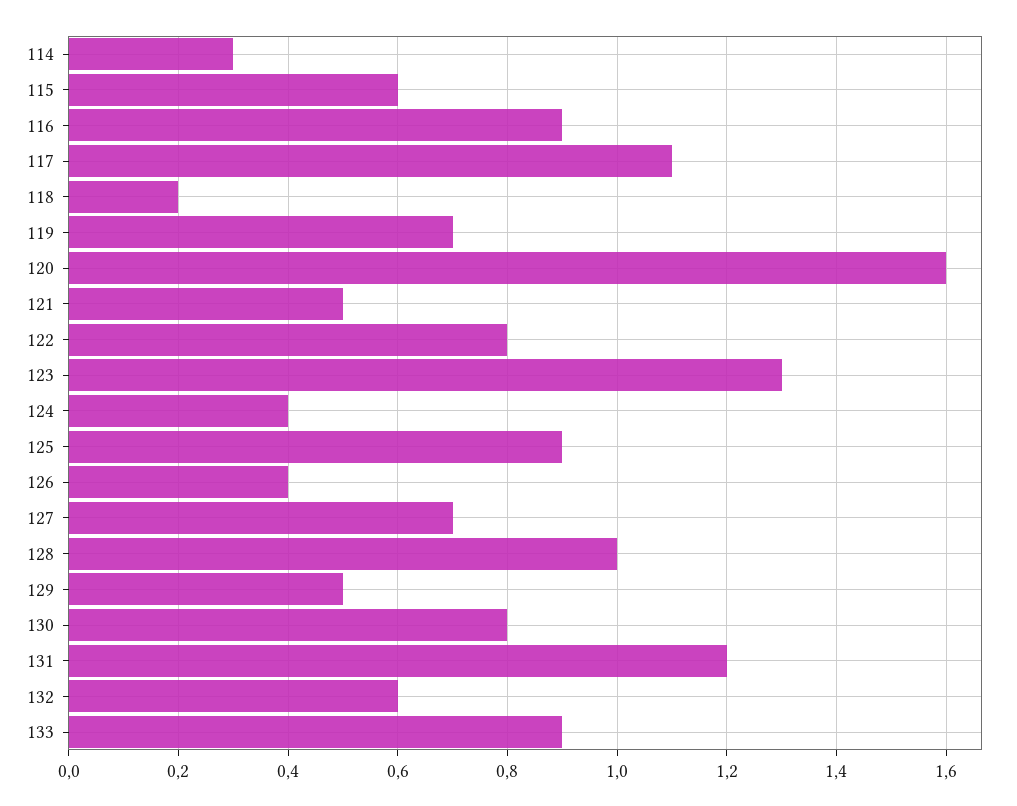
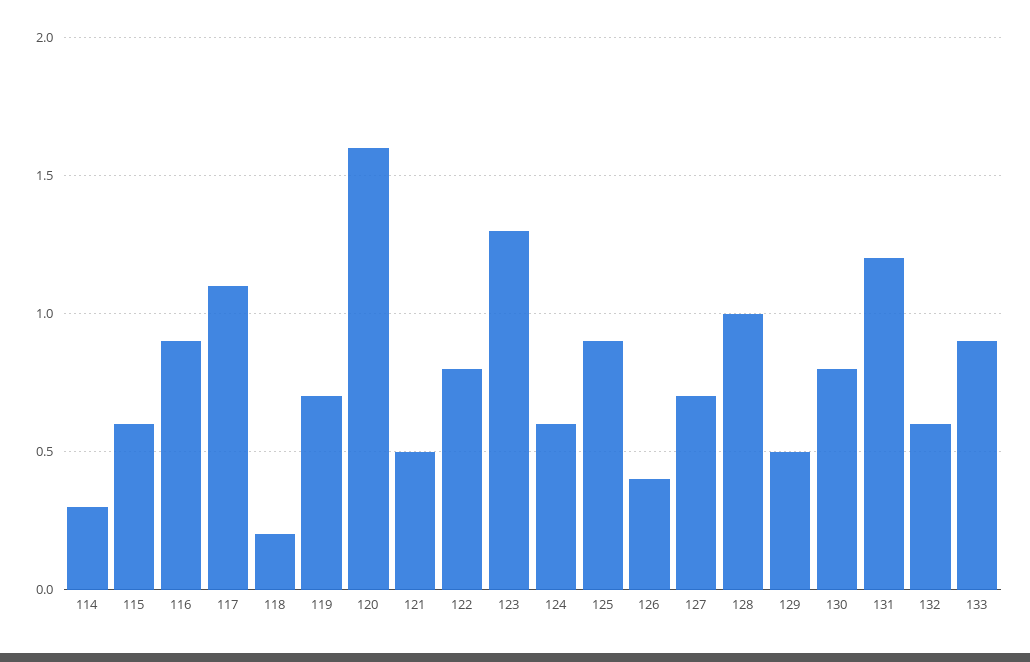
  {
    "114": 0.3,
    "115": 0.6,
    "116": 0.9,
    "117": 1.1,
    "118": 0.2,
    "119": 0.7,
    "120": 1.6,
    "121": 0.5,
    "122": 0.8,
    "123": 1.3,
-   "124": 0.4,
+   "124": 0.6,
    "125": 0.9,
    "126": 0.4,
    "127": 0.7,
    "128": 1,
    "129": 0.5,
    "130": 0.8,
    "131": 1.2,
    "132": 0.6,
    "133": 0.9
  }

